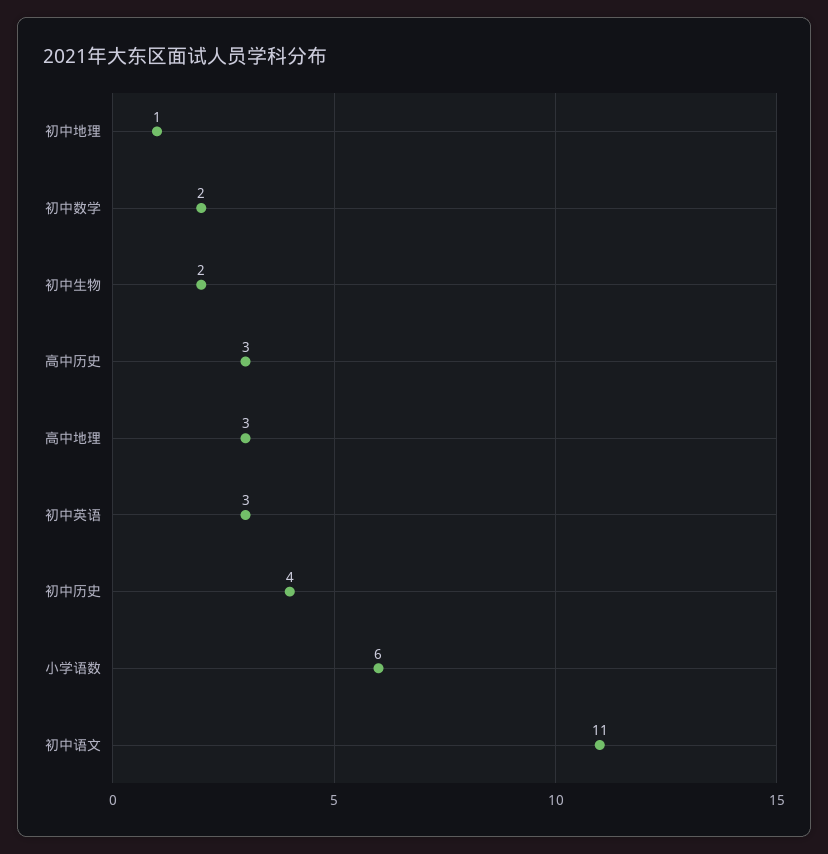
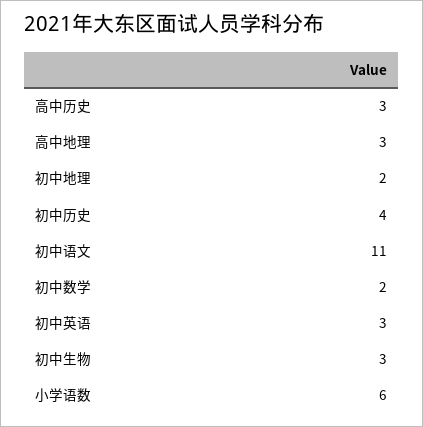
  {
-   "初中地理": 1,
+   "初中地理": 2,
    "初中数学": 2,
-   "初中生物": 2,
+   "初中生物": 3,
    "高中历史": 3,
    "高中地理": 3,
    "初中英语": 3,
    "初中历史": 4,
    "小学语数": 6,
    "初中语文": 11
  }

